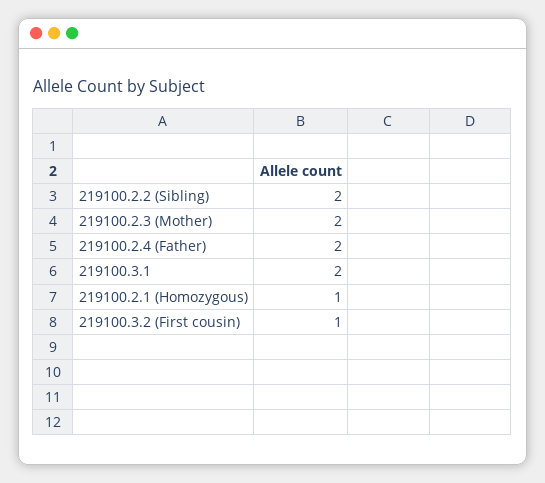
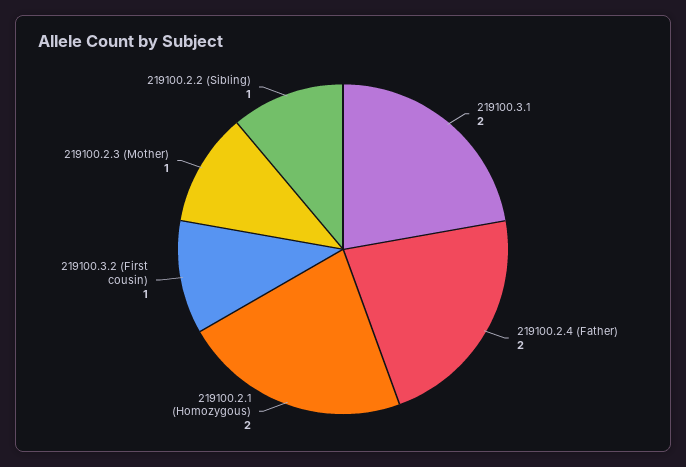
  {
-   "219100.2.2 (Sibling)": 2,
+   "219100.2.2 (Sibling)": 1,
-   "219100.2.3 (Mother)": 2,
+   "219100.2.3 (Mother)": 1,
    "219100.2.4 (Father)": 2,
    "219100.3.1": 2,
-   "219100.2.1 (Homozygous)": 1,
+   "219100.2.1 (Homozygous)": 2,
    "219100.3.2 (First cousin)": 1
  }

